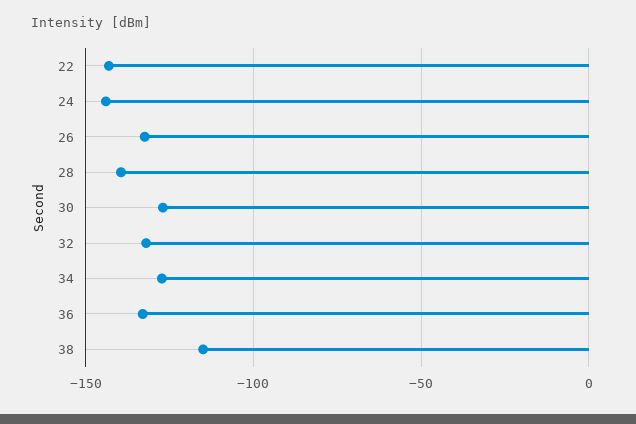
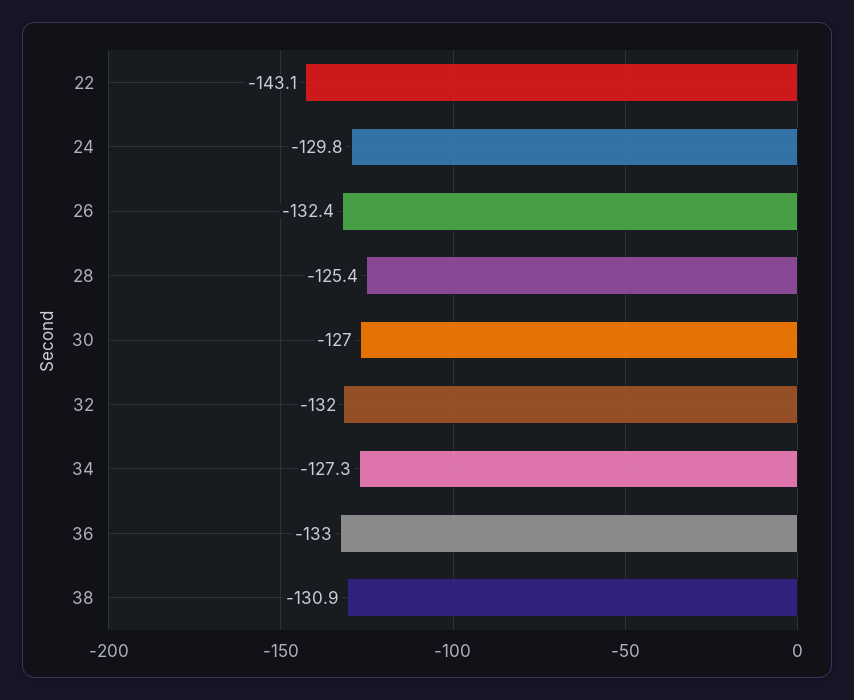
  {
    "22": -143.1,
-   "24": -145,
+   "24": -129.8,
    "26": -132.4,
-   "28": -140,
+   "28": -125.4,
    "30": -127,
    "32": -132,
    "34": -127.3,
    "36": -133,
-   "38": -115
+   "38": -130.9
  }

